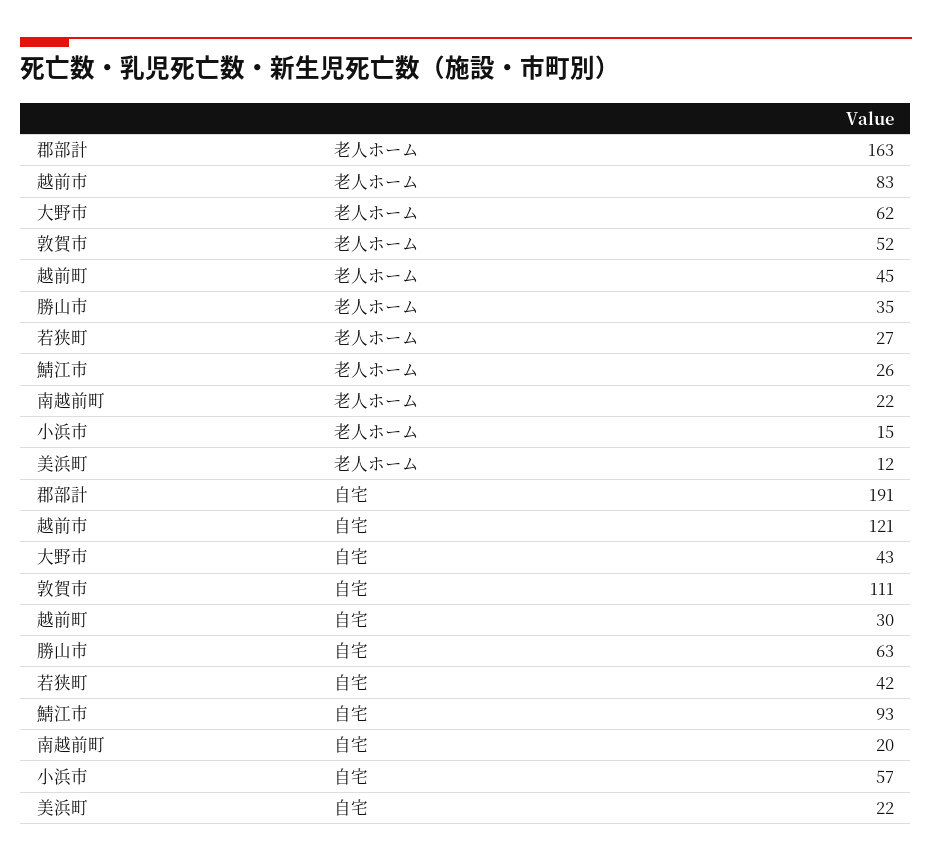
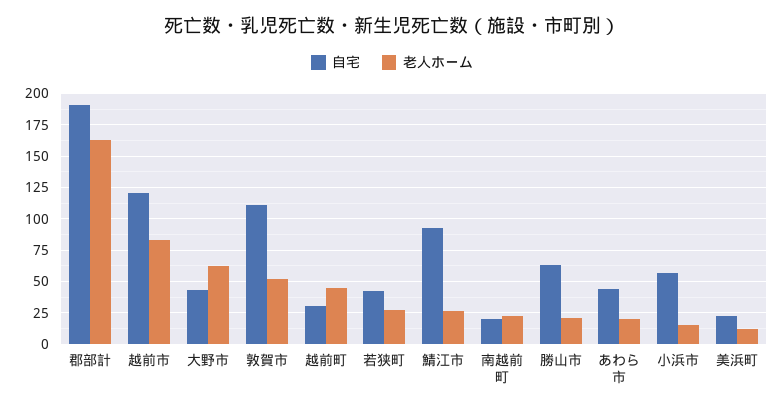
  {
    "老人ホーム": {
      "郡部計": 163,
      "越前市": 83,
      "大野市": 62,
      "敦賀市": 52,
      "越前町": 45,
-     "勝山市": 35,
+     "勝山市": 20,
      "若狭町": 27,
      "鯖江市": 26,
      "南越前町": 22,
      "小浜市": 15,
-     "美浜町": 12
+     "美浜町": 12,
+     "あわら市": 20
    },
    "自宅": {
      "郡部計": 191,
      "越前市": 121,
      "大野市": 43,
      "敦賀市": 111,
      "越前町": 30,
      "勝山市": 63,
      "若狭町": 42,
      "鯖江市": 93,
      "南越前町": 20,
      "小浜市": 57,
-     "美浜町": 22
+     "美浜町": 22,
+     "あわら市": 45
    }
  }

